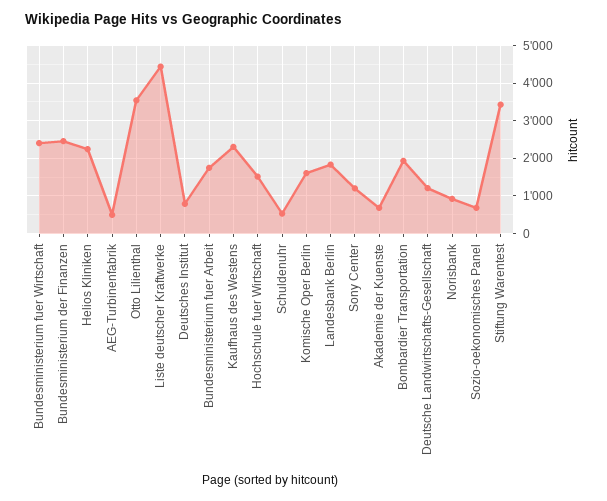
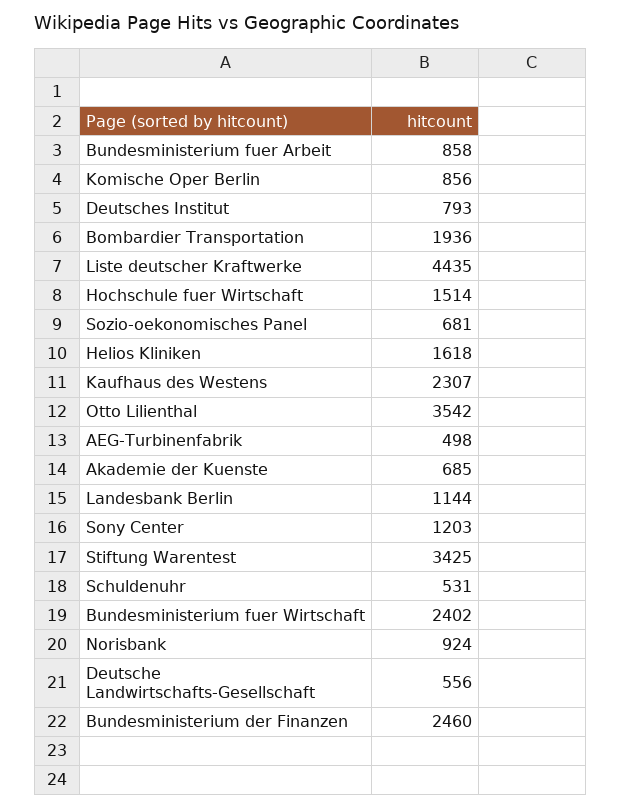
  {
    "Bundesministerium fuer Wirtschaft": 2402,
    "Bundesministerium der Finanzen": 2460,
-   "Helios Kliniken": 2200,
+   "Helios Kliniken": 1618,
    "AEG-Turbinenfabrik": 498,
    "Otto Lilienthal": 3542,
    "Liste deutscher Kraftwerke": 4435,
    "Deutsches Institut": 793,
-   "Bundesministerium fuer Arbeit": 1800,
+   "Bundesministerium fuer Arbeit": 858,
    "Kaufhaus des Westens": 2307,
    "Hochschule fuer Wirtschaft": 1514,
    "Schuldenuhr": 531,
-   "Komische Oper Berlin": 1600,
+   "Komische Oper Berlin": 856,
-   "Landesbank Berlin": 1800,
+   "Landesbank Berlin": 1144,
    "Sony Center": 1203,
    "Akademie der Kuenste": 685,
    "Bombardier Transportation": 1936,
-   "Deutsche Landwirtschafts-Gesellschaft": 1200,
+   "Deutsche Landwirtschafts-Gesellschaft": 556,
    "Norisbank": 924,
    "Sozio-oekonomisches Panel": 681,
    "Stiftung Warentest": 3425
  }

